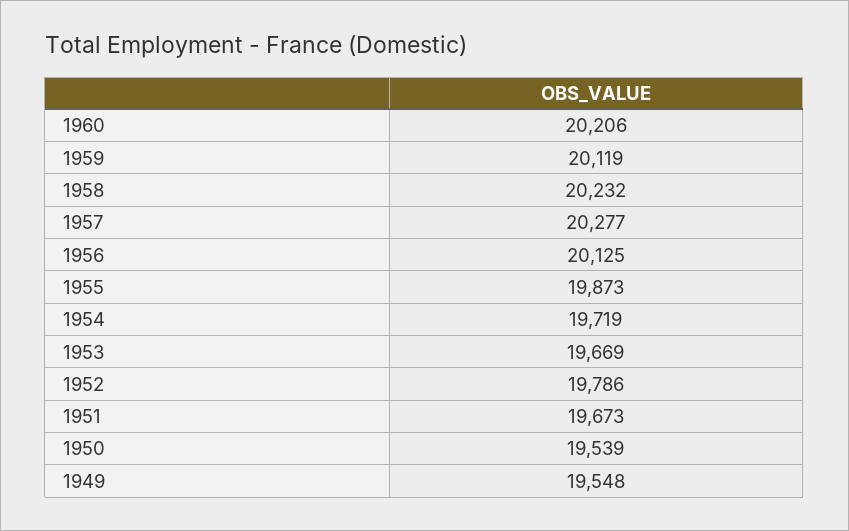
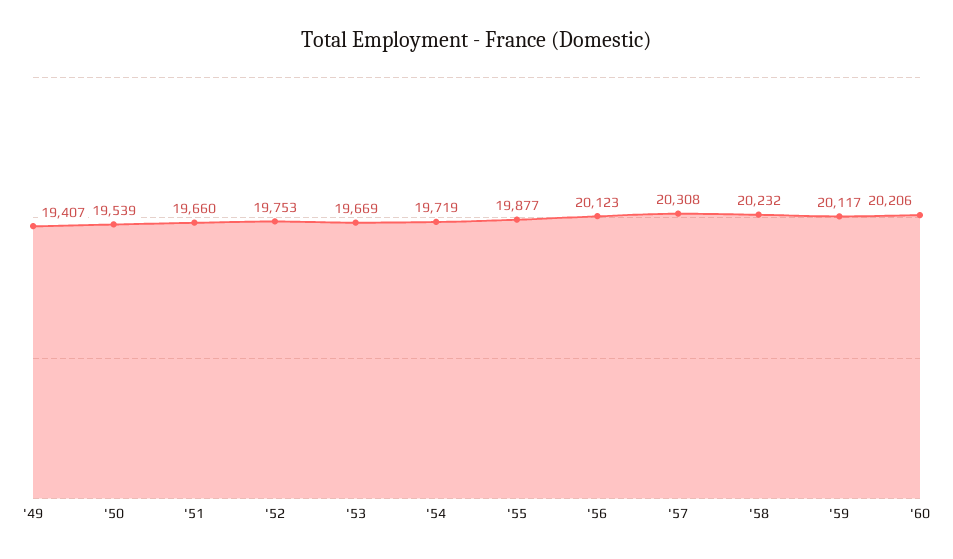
  {
    "1960": 20206,
-   "1959": 20119,
+   "1959": 20117,
    "1958": 20232,
-   "1957": 20277,
+   "1957": 20308,
-   "1956": 20125,
+   "1956": 20123,
-   "1955": 19873,
+   "1955": 19877,
    "1954": 19719,
    "1953": 19669,
-   "1952": 19786,
+   "1952": 19753,
-   "1951": 19673,
+   "1951": 19660,
    "1950": 19539,
-   "1949": 19548
+   "1949": 19407
  }

